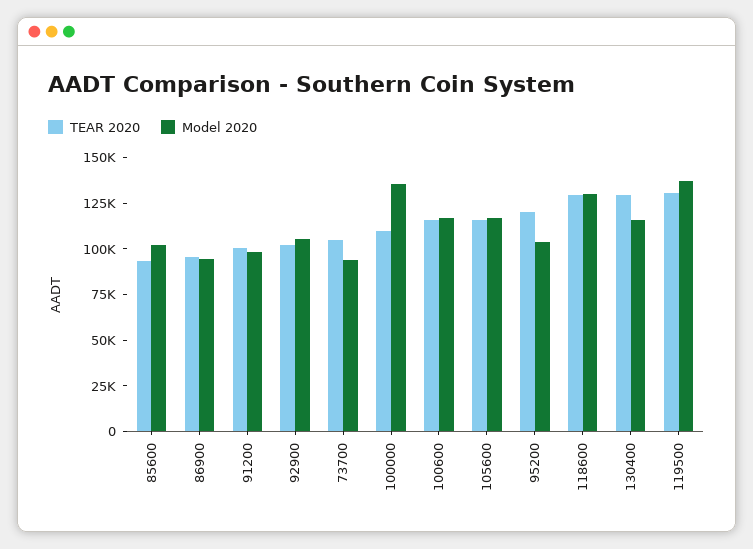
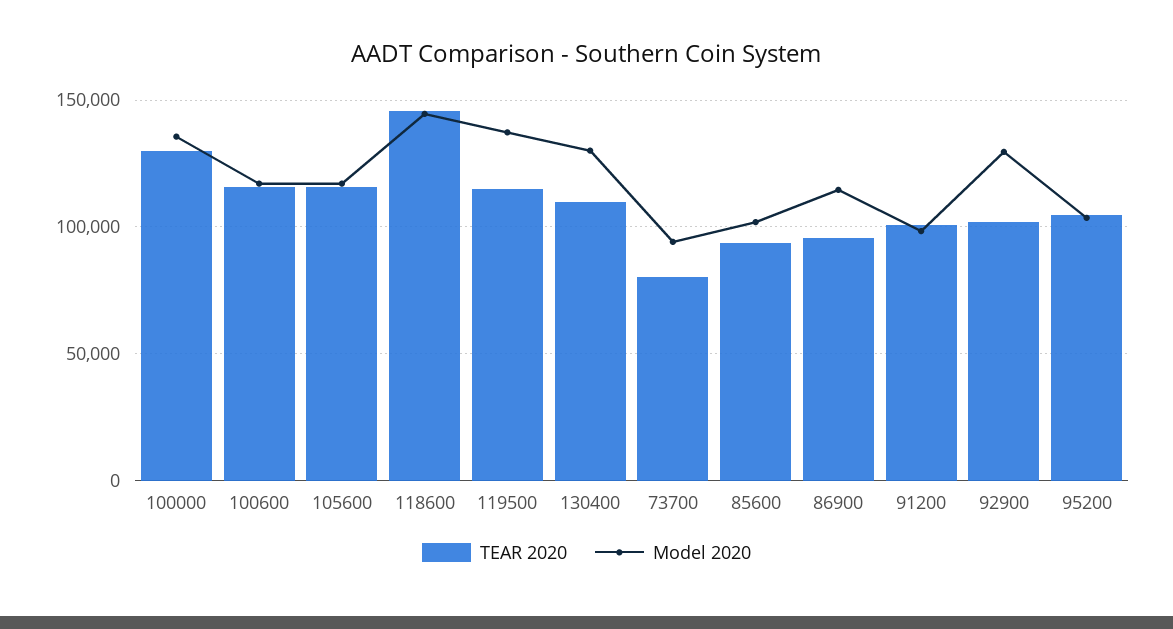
  {
    "TEAR 2020": {
      "85600": 95000,
      "86900": 95000,
      "91200": 100000,
      "92900": 100000,
-     "73700": 105000,
+     "73700": 80000,
-     "100000": 110000,
+     "100000": 130000,
      "100600": 115000,
      "105600": 115000,
-     "95200": 120000,
+     "95200": 105000,
-     "118600": 130000,
+     "118600": 145000,
-     "130400": 130000,
+     "130400": 110000,
-     "119500": 130000
+     "119500": 115000
    },
    "Model 2020": {
      "85600": 100000,
-     "86900": 95000,
+     "86900": 115000,
      "91200": 100000,
-     "92900": 105000,
+     "92900": 130000,
      "73700": 95000,
      "100000": 135000,
      "100600": 115000,
      "105600": 115000,
      "95200": 105000,
-     "118600": 130000,
+     "118600": 145000,
-     "130400": 115000,
+     "130400": 130000,
      "119500": 135000
    }
  }

